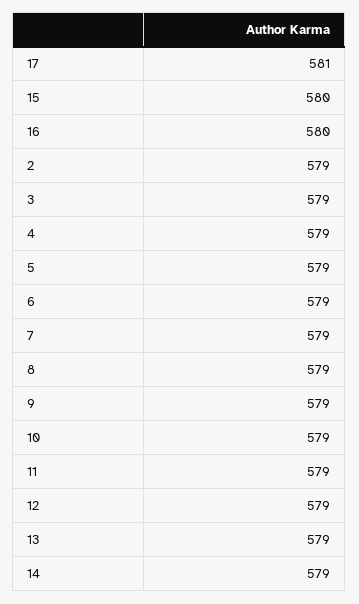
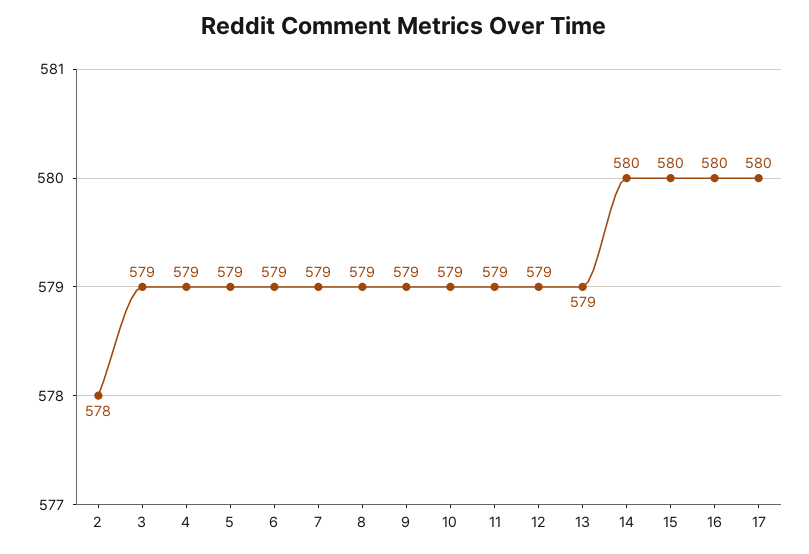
  {
-   "17": 581,
+   "17": 580,
    "15": 580,
    "16": 580,
-   "2": 579,
+   "2": 578,
    "3": 579,
    "4": 579,
    "5": 579,
    "6": 579,
    "7": 579,
    "8": 579,
    "9": 579,
    "10": 579,
    "11": 579,
    "12": 579,
    "13": 579,
-   "14": 579
+   "14": 580
  }

